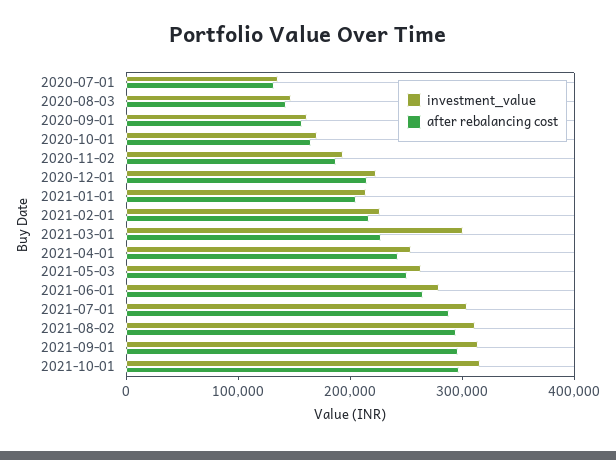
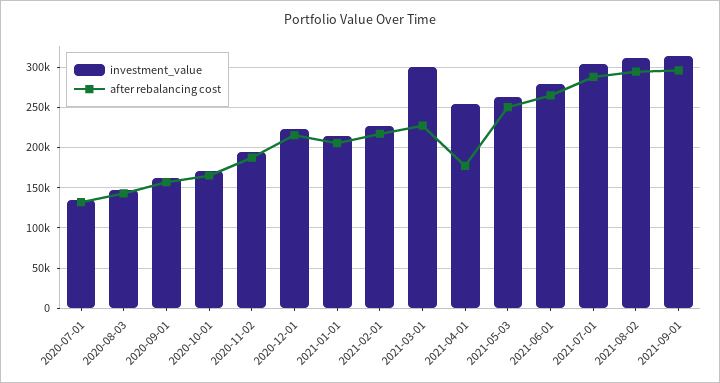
  {
    "investment_value": {
      "2020-07-01": 140000,
      "2020-08-03": 150000,
      "2020-09-01": 160000,
      "2020-10-01": 170000,
      "2020-11-02": 190000,
      "2020-12-01": 220000,
      "2021-01-01": 210000,
      "2021-02-01": 230000,
      "2021-03-01": 300000,
      "2021-04-01": 250000,
      "2021-05-03": 260000,
      "2021-06-01": 280000,
      "2021-07-01": 300000,
      "2021-08-02": 310000,
-     "2021-09-01": 310000,
+     "2021-09-01": 310000
-     "2021-10-01": 320000
    },
    "after rebalancing cost": {
      "2020-07-01": 130000,
      "2020-08-03": 140000,
      "2020-09-01": 160000,
      "2020-10-01": 170000,
      "2020-11-02": 190000,
      "2020-12-01": 220000,
      "2021-01-01": 210000,
      "2021-02-01": 220000,
      "2021-03-01": 230000,
-     "2021-04-01": 240000,
+     "2021-04-01": 180000,
      "2021-05-03": 250000,
      "2021-06-01": 260000,
      "2021-07-01": 290000,
      "2021-08-02": 290000,
-     "2021-09-01": 300000,
+     "2021-09-01": 300000
-     "2021-10-01": 300000
    }
  }

